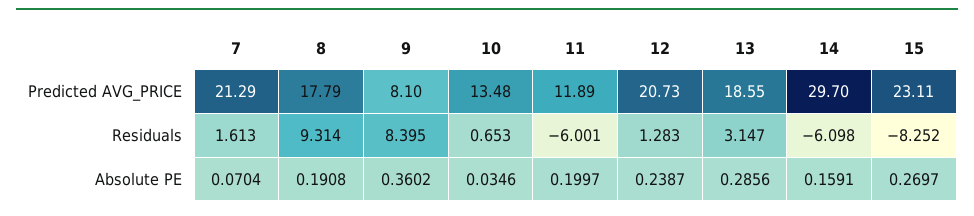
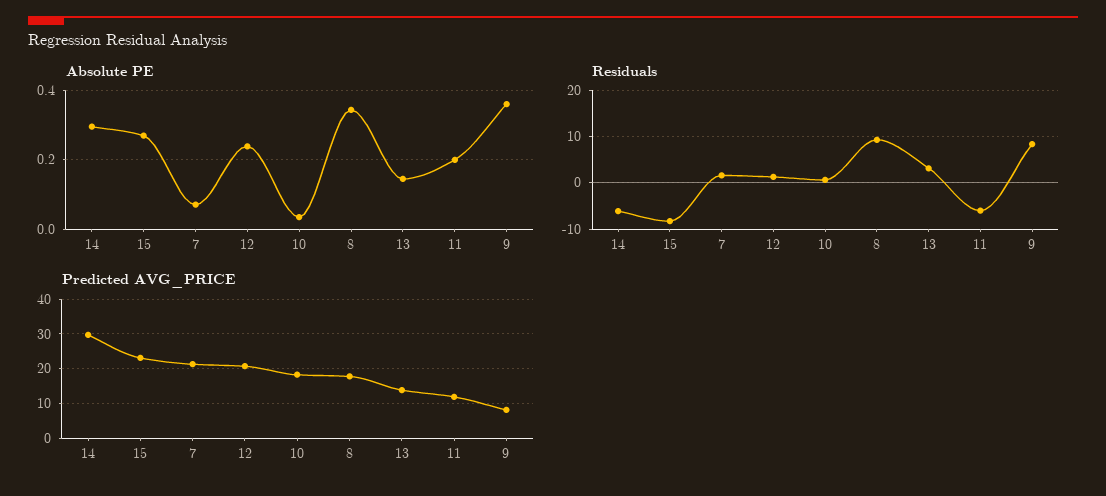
  {
    "Predicted AVG_PRICE": {
      "7": 21.29,
      "8": 17.79,
      "9": 8.1,
-     "10": 13.48,
+     "10": 18,
      "11": 11.89,
      "12": 20.73,
-     "13": 18.55,
+     "13": 14,
      "14": 29.7,
      "15": 23.11
    },
    "Residuals": {
      "7": 1.613,
      "8": 9.314,
      "9": 8.395,
      "10": 0.653,
      "11": -6.001,
      "12": 1.283,
      "13": 3.147,
      "14": -6.098,
      "15": -8.252
    },
    "Absolute PE": {
      "7": 0.0704,
-     "8": 0.1908,
+     "8": 0.34,
      "9": 0.3602,
      "10": 0.0346,
      "11": 0.1997,
      "12": 0.2387,
-     "13": 0.2856,
+     "13": 0.14,
-     "14": 0.1591,
+     "14": 0.3,
      "15": 0.2697
    }
  }

